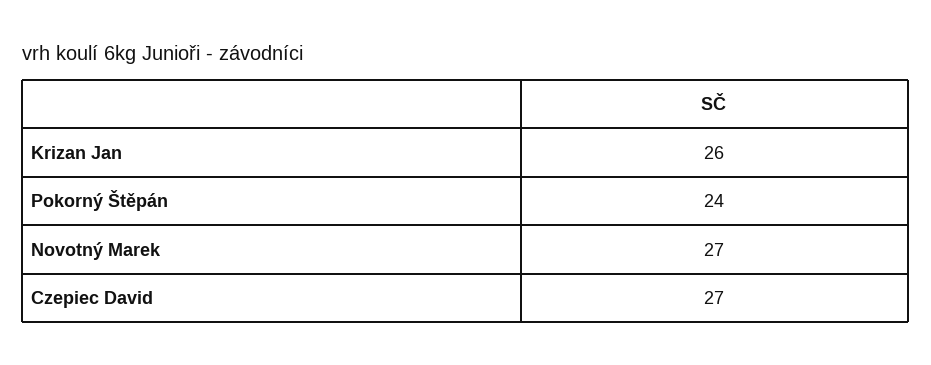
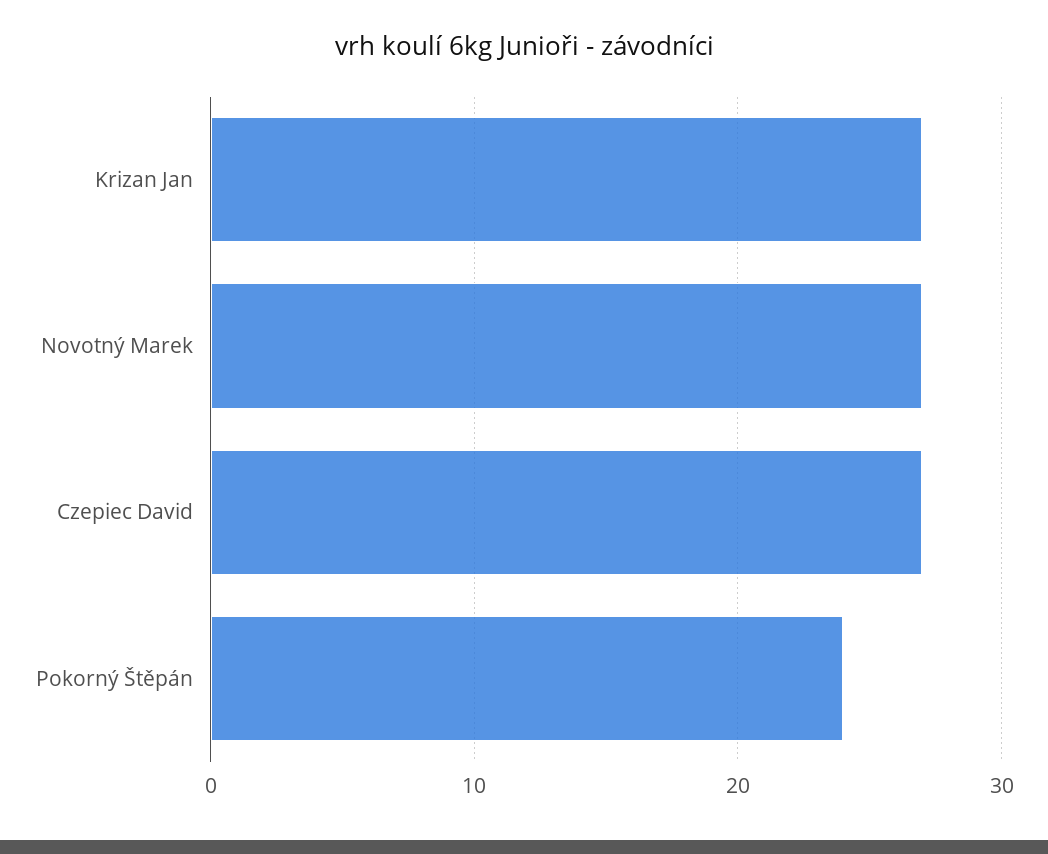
  {
-   "Krizan Jan": 26,
+   "Krizan Jan": 27,
    "Pokorný Štěpán": 24,
    "Novotný Marek": 27,
    "Czepiec David": 27
  }

